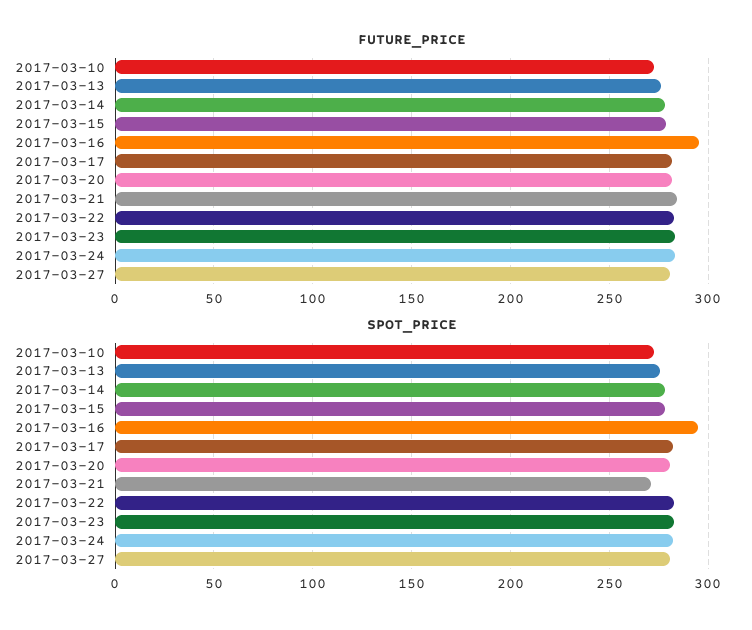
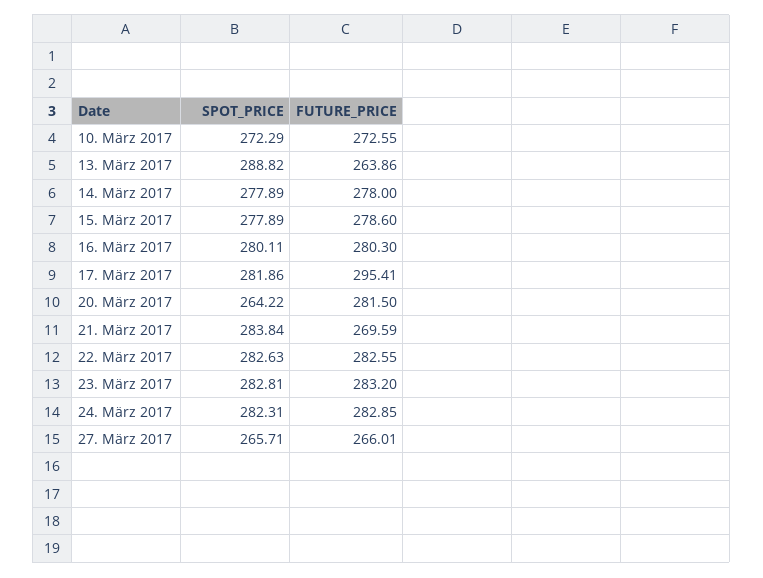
  {
    "FUTURE_PRICE": {
      "2017-03-10": 272.55,
-     "2017-03-13": 275,
+     "2017-03-13": 263.86,
      "2017-03-14": 278,
      "2017-03-15": 278.6,
-     "2017-03-16": 295,
+     "2017-03-16": 280.3,
-     "2017-03-17": 280,
+     "2017-03-17": 295.41,
      "2017-03-20": 281.5,
-     "2017-03-21": 285,
+     "2017-03-21": 269.59,
      "2017-03-22": 282.55,
      "2017-03-23": 283.2,
      "2017-03-24": 282.85,
-     "2017-03-27": 280
+     "2017-03-27": 266.01
    },
    "SPOT_PRICE": {
      "2017-03-10": 272.29,
-     "2017-03-13": 275,
+     "2017-03-13": 288.82,
      "2017-03-14": 277.89,
      "2017-03-15": 277.89,
-     "2017-03-16": 295,
+     "2017-03-16": 280.11,
      "2017-03-17": 281.86,
-     "2017-03-20": 280,
+     "2017-03-20": 264.22,
-     "2017-03-21": 270,
+     "2017-03-21": 283.84,
      "2017-03-22": 282.63,
      "2017-03-23": 282.81,
      "2017-03-24": 282.31,
-     "2017-03-27": 280
+     "2017-03-27": 265.71
    }
  }

